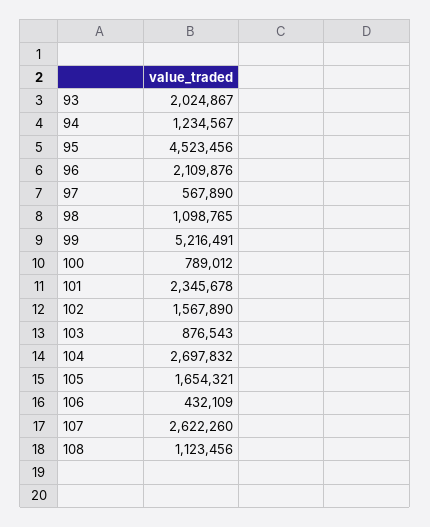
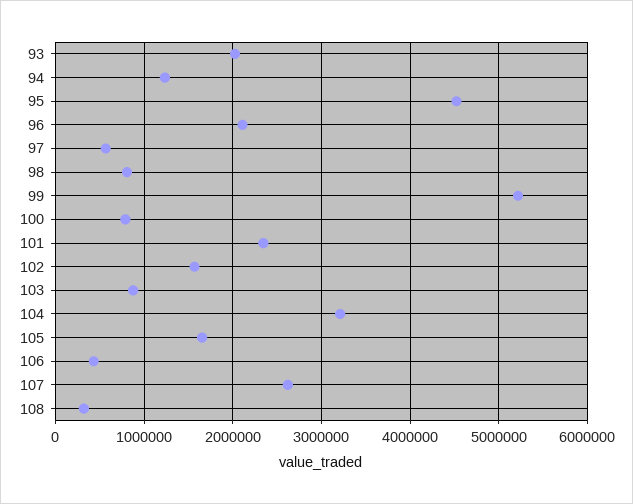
  {
    "93": 2024867,
    "94": 1234567,
    "95": 4523456,
    "96": 2109876,
    "97": 567890,
-   "98": 1098765,
+   "98": 800000,
    "99": 5216491,
    "100": 789012,
    "101": 2345678,
    "102": 1567890,
    "103": 876543,
-   "104": 2697832,
+   "104": 3200000,
    "105": 1654321,
    "106": 432109,
    "107": 2622260,
-   "108": 1123456
+   "108": 300000
  }

